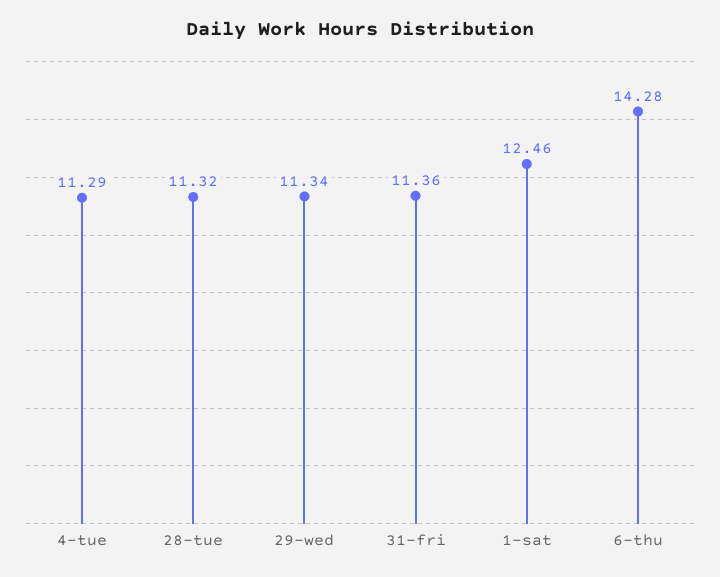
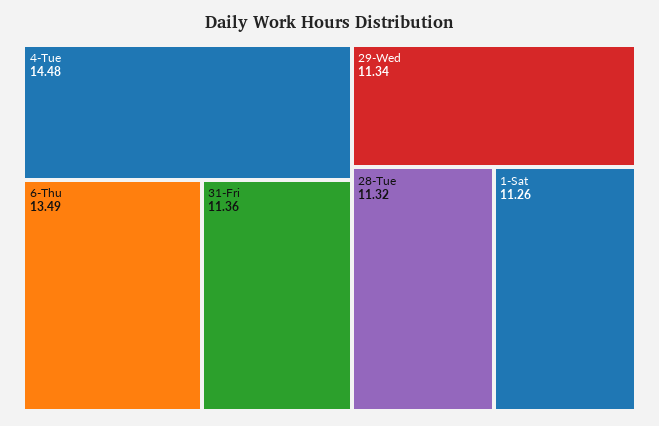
  {
-   "4-tue": 11.29,
+   "4-tue": 14.48,
    "28-tue": 11.32,
    "29-wed": 11.34,
    "31-fri": 11.36,
-   "1-sat": 12.46,
+   "1-sat": 11.26,
-   "6-thu": 14.28
+   "6-thu": 13.49
  }

